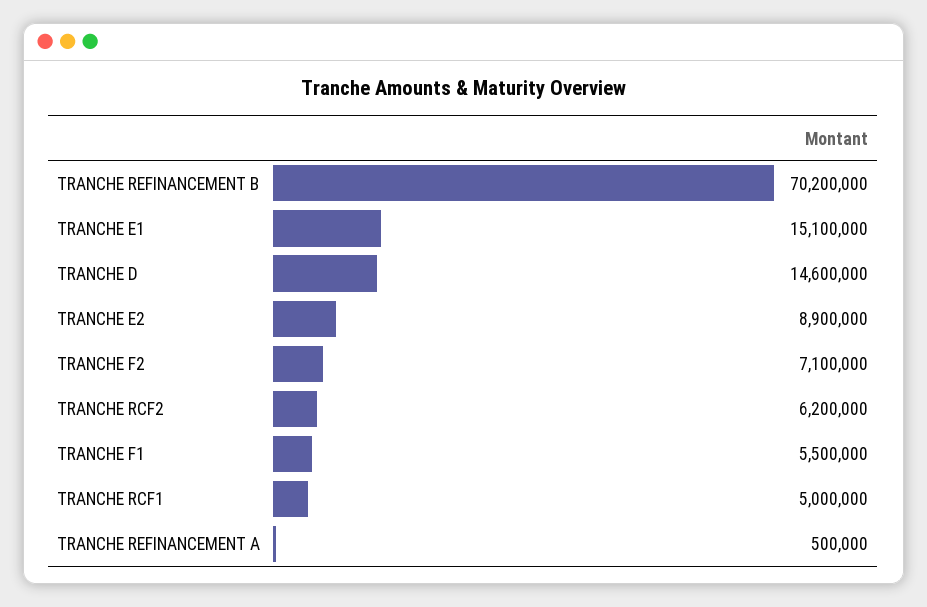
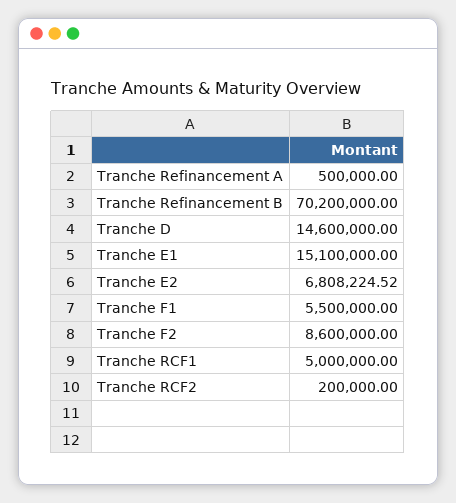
  {
    "TRANCHE REFINANCEMENT B": 70200000,
    "TRANCHE E1": 15100000,
    "TRANCHE D": 14600000,
-   "TRANCHE E2": 8900000,
+   "TRANCHE E2": 6808224.52,
-   "TRANCHE F2": 7100000,
+   "TRANCHE F2": 8600000,
-   "TRANCHE RCF2": 6200000,
+   "TRANCHE RCF2": 200000,
    "TRANCHE F1": 5500000,
    "TRANCHE RCF1": 5000000,
    "TRANCHE REFINANCEMENT A": 500000
  }

